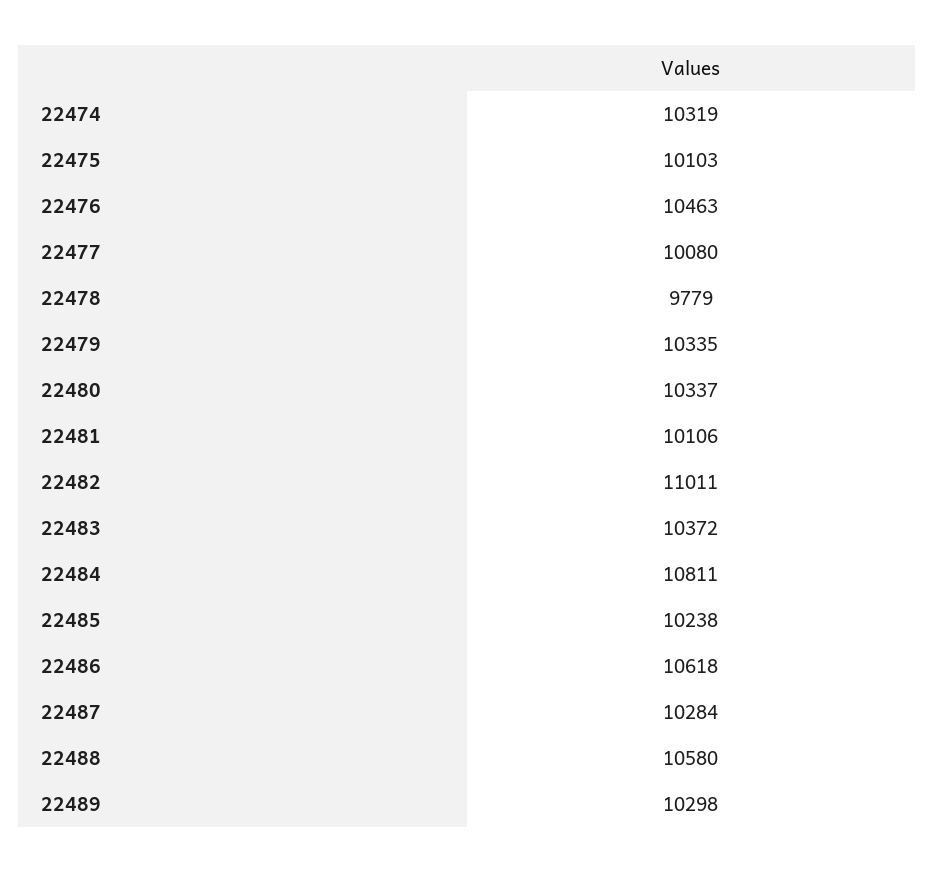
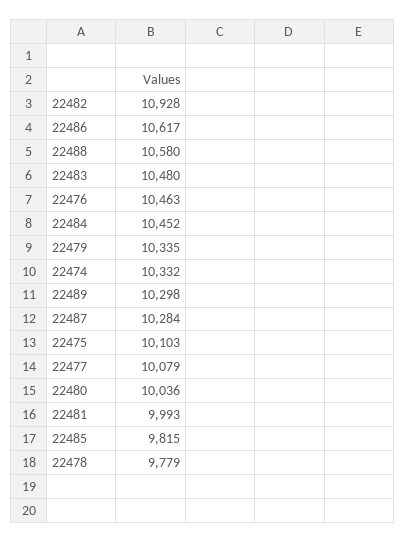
  {
-   "22474": 10319,
+   "22474": 10332,
    "22475": 10103,
    "22476": 10463,
-   "22477": 10080,
+   "22477": 10079,
    "22478": 9779,
    "22479": 10335,
-   "22480": 10337,
+   "22480": 10036,
-   "22481": 10106,
+   "22481": 9993,
-   "22482": 11011,
+   "22482": 10928,
-   "22483": 10372,
+   "22483": 10480,
-   "22484": 10811,
+   "22484": 10452,
-   "22485": 10238,
+   "22485": 9815,
-   "22486": 10618,
+   "22486": 10617,
    "22487": 10284,
    "22488": 10580,
    "22489": 10298
  }

